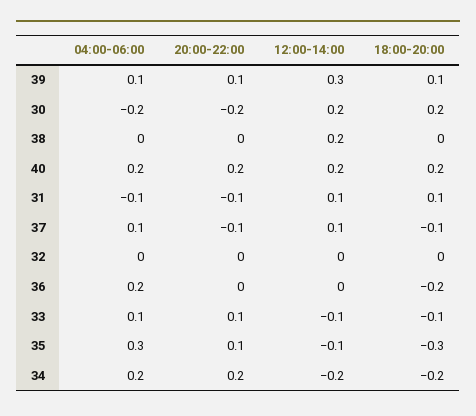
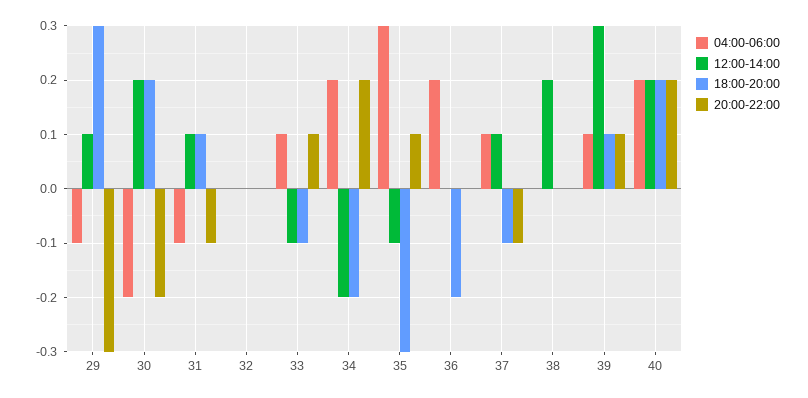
  {
    "04:00-06:00": {
      "39": 0.1,
      "30": -0.2,
      "38": 0,
      "40": 0.2,
      "31": -0.1,
      "37": 0.1,
      "32": 0,
      "36": 0.2,
      "33": 0.1,
      "35": 0.3,
-     "34": 0.2
+     "34": 0.2,
+     "29": -0.1
    },
    "20:00-22:00": {
      "39": 0.1,
      "30": -0.2,
      "38": 0,
      "40": 0.2,
      "31": -0.1,
      "37": -0.1,
      "32": 0,
      "36": 0,
      "33": 0.1,
      "35": 0.1,
-     "34": 0.2
+     "34": 0.2,
+     "29": -0.3
    },
    "12:00-14:00": {
      "39": 0.3,
      "30": 0.2,
      "38": 0.2,
      "40": 0.2,
      "31": 0.1,
      "37": 0.1,
      "32": 0,
      "36": 0,
      "33": -0.1,
      "35": -0.1,
-     "34": -0.2
+     "34": -0.2,
+     "29": 0.1
    },
    "18:00-20:00": {
      "39": 0.1,
      "30": 0.2,
      "38": 0,
      "40": 0.2,
      "31": 0.1,
      "37": -0.1,
      "32": 0,
      "36": -0.2,
      "33": -0.1,
      "35": -0.3,
-     "34": -0.2
+     "34": -0.2,
+     "29": 0.3
    }
  }

